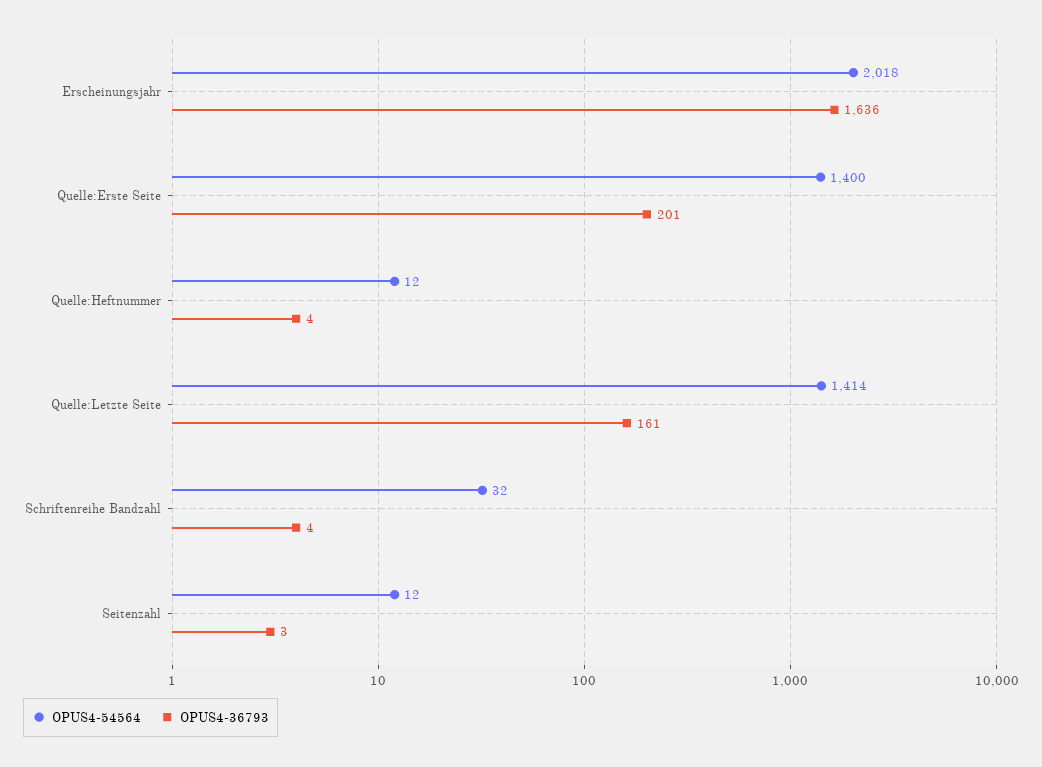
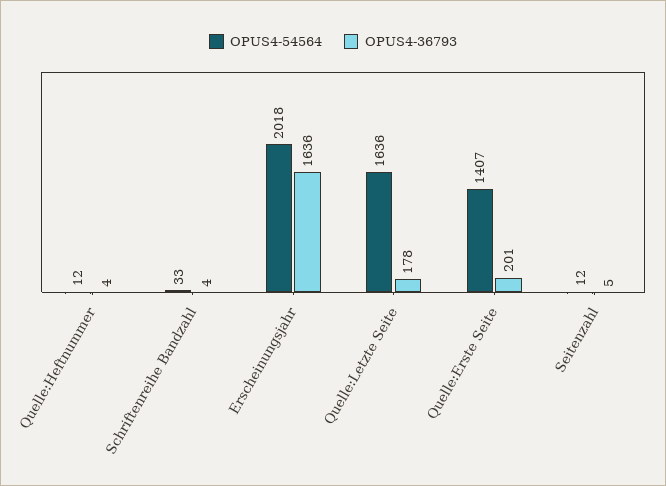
  {
    "OPUS4-54564": {
      "Erscheinungsjahr": 2018,
-     "Quelle:Erste Seite": 1400,
+     "Quelle:Erste Seite": 1407,
      "Quelle:Heftnummer": 12,
-     "Quelle:Letzte Seite": 1414,
+     "Quelle:Letzte Seite": 1636,
-     "Schriftenreihe Bandzahl": 32,
+     "Schriftenreihe Bandzahl": 33,
      "Seitenzahl": 12
    },
    "OPUS4-36793": {
      "Erscheinungsjahr": 1636,
      "Quelle:Erste Seite": 201,
      "Quelle:Heftnummer": 4,
-     "Quelle:Letzte Seite": 161,
+     "Quelle:Letzte Seite": 178,
      "Schriftenreihe Bandzahl": 4,
-     "Seitenzahl": 3
+     "Seitenzahl": 5
    }
  }

